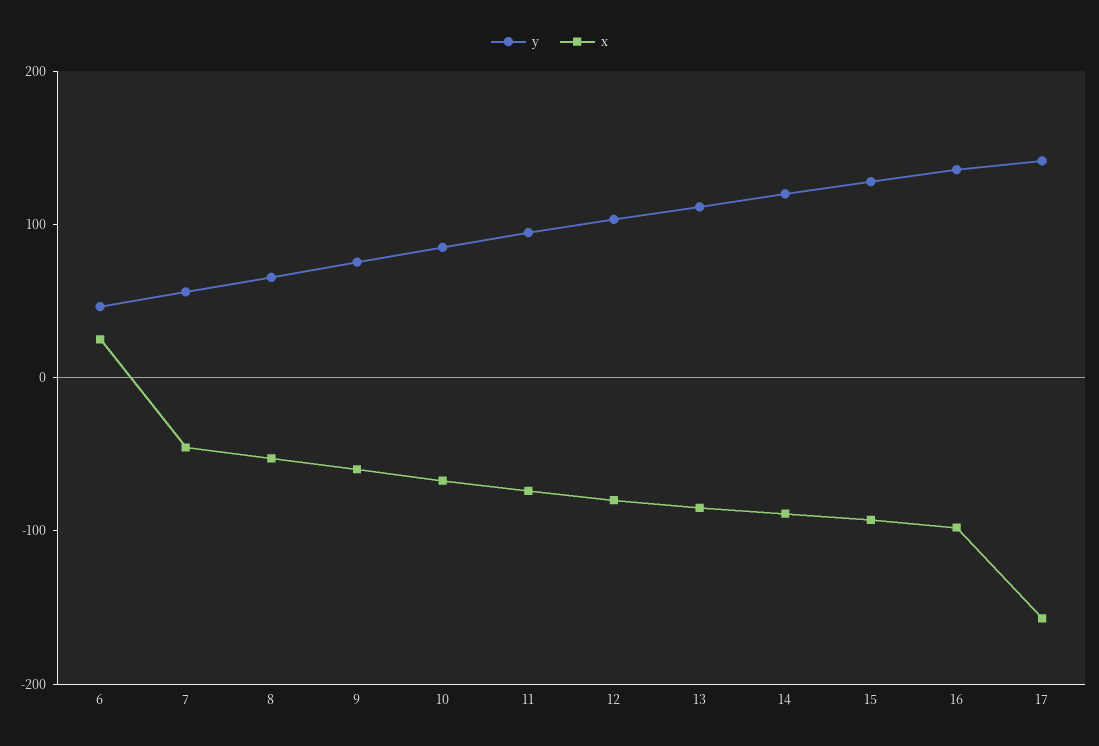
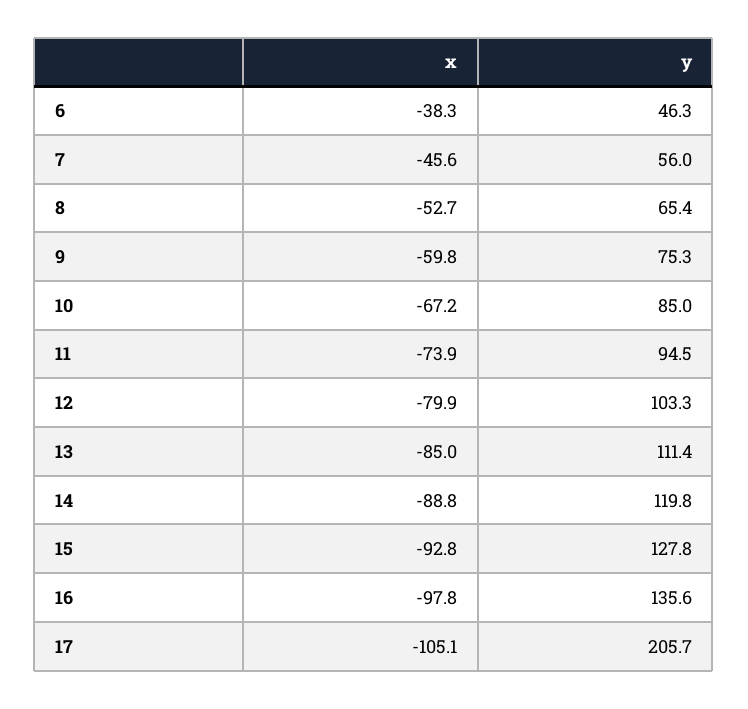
  {
    "y": {
      "6": 46.3,
      "7": 56,
      "8": 65.4,
      "9": 75.3,
      "10": 85,
      "11": 94.5,
      "12": 103.3,
      "13": 111.4,
      "14": 119.8,
      "15": 127.8,
      "16": 135.6,
-     "17": 140
+     "17": 205.7
    },
    "x": {
-     "6": 20,
+     "6": -38.3,
      "7": -45.6,
      "8": -52.7,
      "9": -59.8,
      "10": -67.2,
      "11": -73.9,
      "12": -79.9,
      "13": -85,
      "14": -88.8,
      "15": -92.8,
      "16": -97.8,
-     "17": -160
+     "17": -105.1
    }
  }

